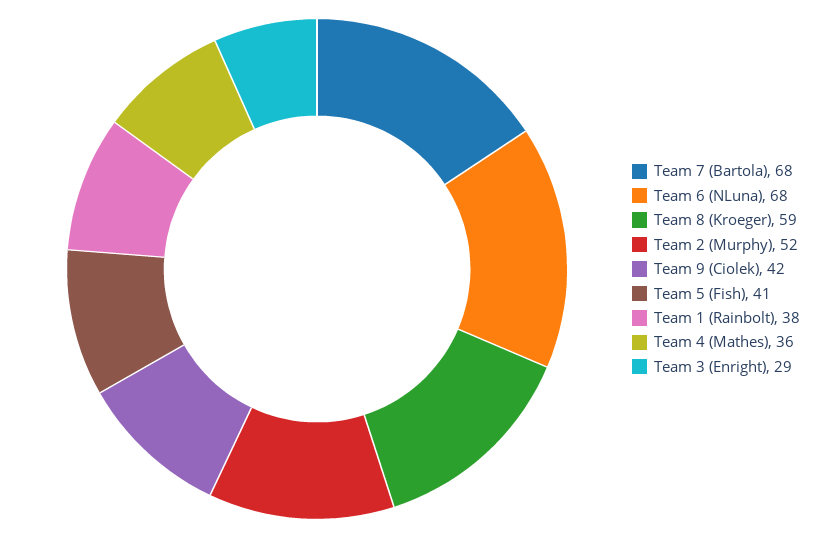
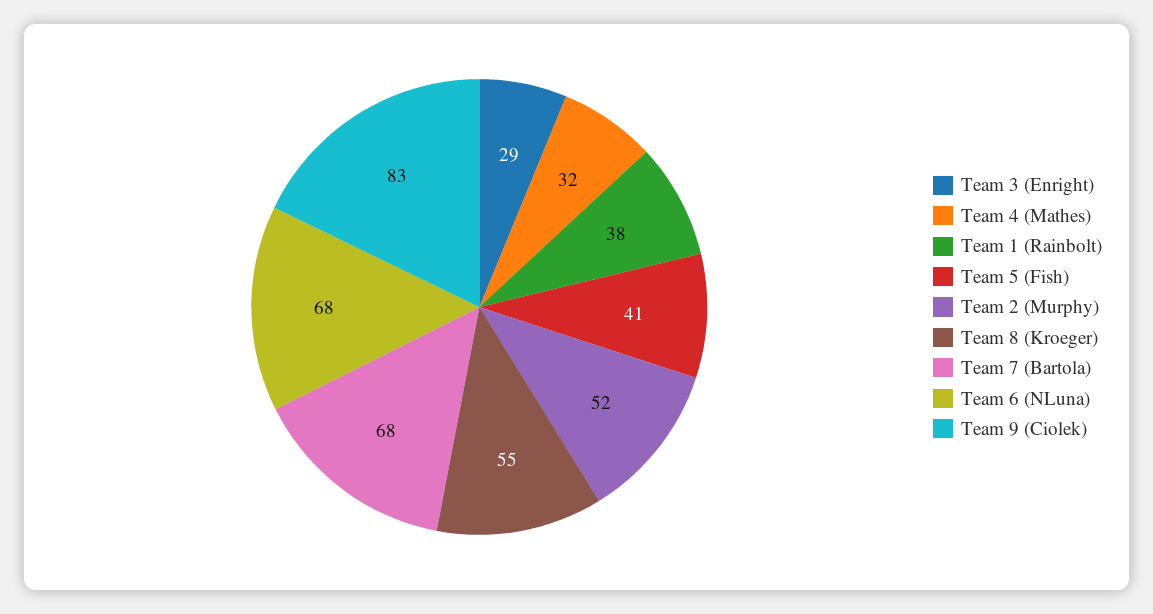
  {
    "Team 7 (Bartola)": 68,
    "Team 6 (NLuna)": 68,
-   "Team 8 (Kroeger)": 59,
+   "Team 8 (Kroeger)": 55,
    "Team 2 (Murphy)": 52,
-   "Team 9 (Ciolek)": 42,
+   "Team 9 (Ciolek)": 83,
    "Team 5 (Fish)": 41,
    "Team 1 (Rainbolt)": 38,
-   "Team 4 (Mathes)": 36,
+   "Team 4 (Mathes)": 32,
    "Team 3 (Enright)": 29
  }

